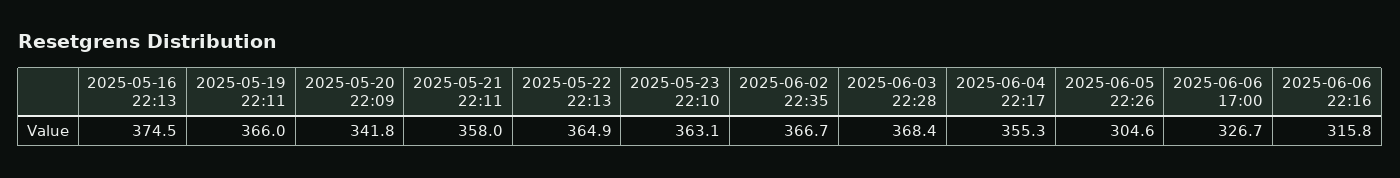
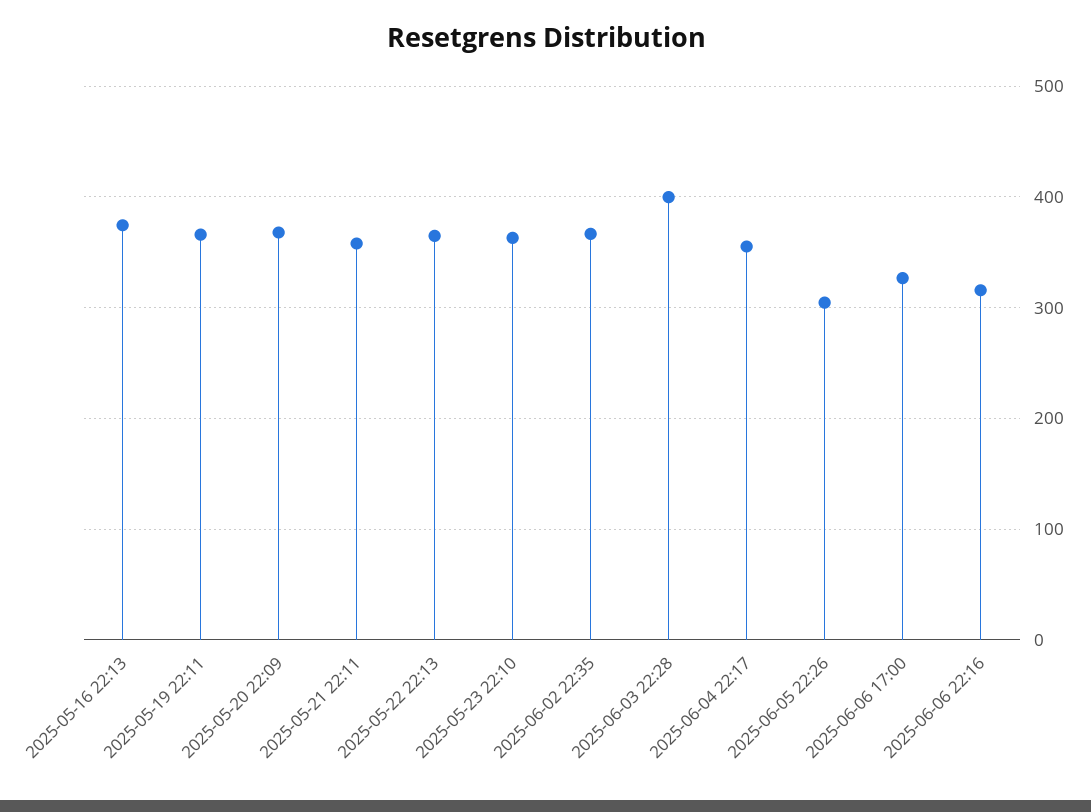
  {
    "2025-05-16 22:13": 374.5,
    "2025-05-19 22:11": 366,
-   "2025-05-20 22:09": 341.8,
+   "2025-05-20 22:09": 370,
    "2025-05-21 22:11": 358,
    "2025-05-22 22:13": 364.9,
    "2025-05-23 22:10": 363.1,
    "2025-06-02 22:35": 366.7,
-   "2025-06-03 22:28": 368.4,
+   "2025-06-03 22:28": 400,
    "2025-06-04 22:17": 355.3,
    "2025-06-05 22:26": 304.6,
    "2025-06-06 17:00": 326.7,
    "2025-06-06 22:16": 315.8
  }

